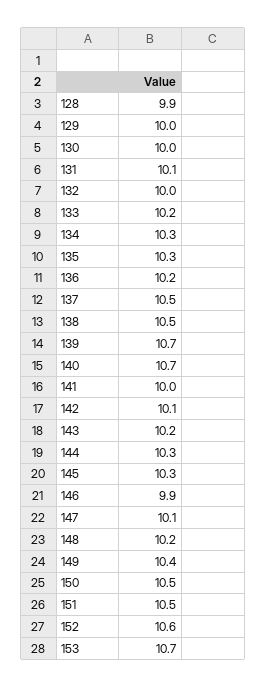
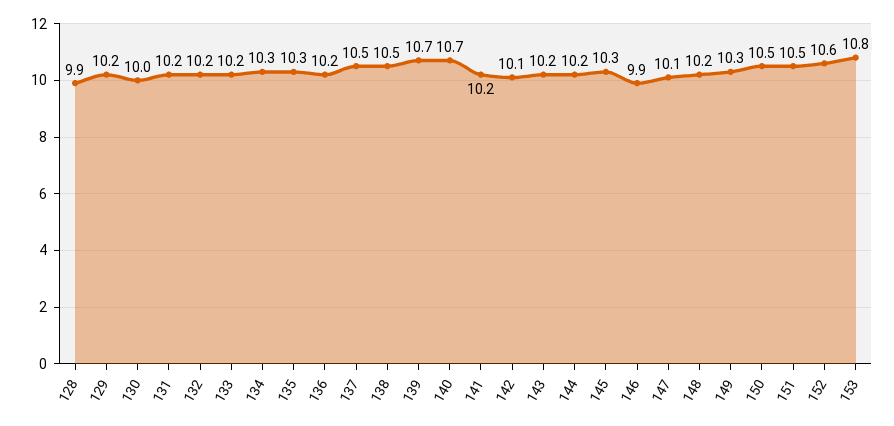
  {
    "128": 9.9,
-   "129": 10,
+   "129": 10.2,
    "130": 10,
-   "131": 10.1,
+   "131": 10.2,
-   "132": 10,
+   "132": 10.2,
    "133": 10.2,
    "134": 10.3,
    "135": 10.3,
    "136": 10.2,
    "137": 10.5,
    "138": 10.5,
    "139": 10.7,
    "140": 10.7,
-   "141": 10,
+   "141": 10.2,
    "142": 10.1,
    "143": 10.2,
-   "144": 10.3,
+   "144": 10.2,
    "145": 10.3,
    "146": 9.9,
    "147": 10.1,
    "148": 10.2,
-   "149": 10.4,
+   "149": 10.3,
    "150": 10.5,
    "151": 10.5,
    "152": 10.6,
-   "153": 10.7
+   "153": 10.8
  }

